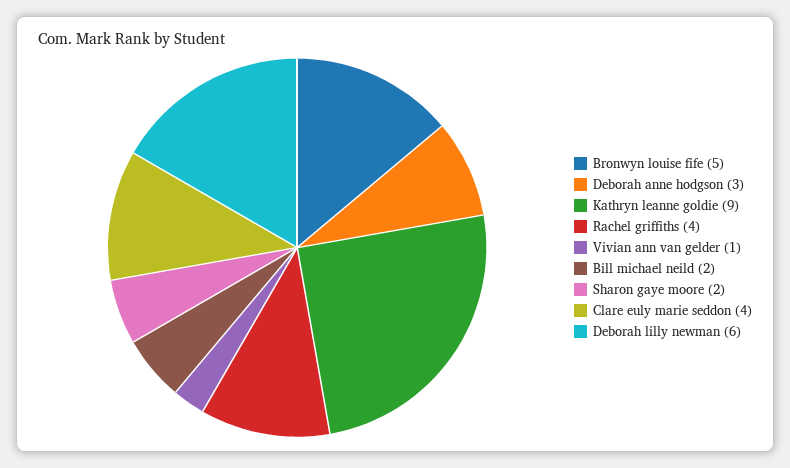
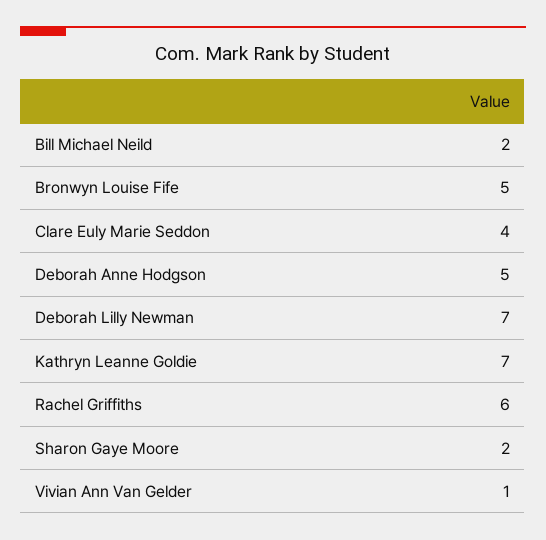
  {
    "Bronwyn louise fife": 5,
-   "Deborah anne hodgson": 3,
+   "Deborah anne hodgson": 5,
-   "Kathryn leanne goldie": 9,
+   "Kathryn leanne goldie": 7,
-   "Rachel griffiths": 4,
+   "Rachel griffiths": 6,
    "Vivian ann van gelder": 1,
    "Bill michael neild": 2,
    "Sharon gaye moore": 2,
    "Clare euly marie seddon": 4,
-   "Deborah lilly newman": 6
+   "Deborah lilly newman": 7
  }

